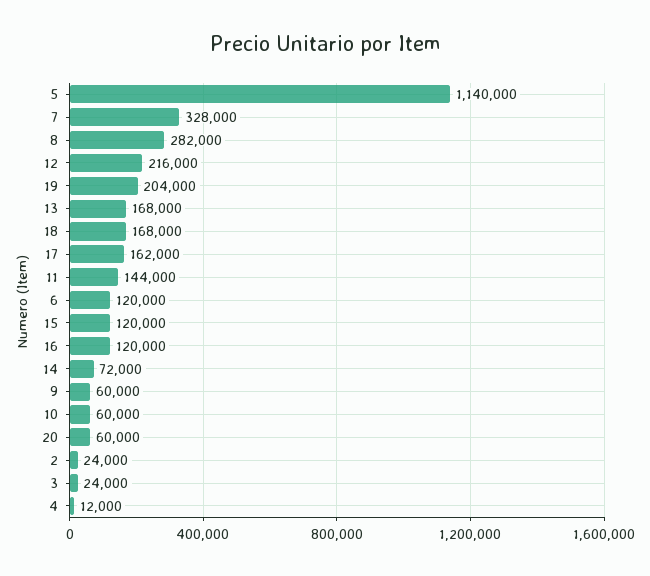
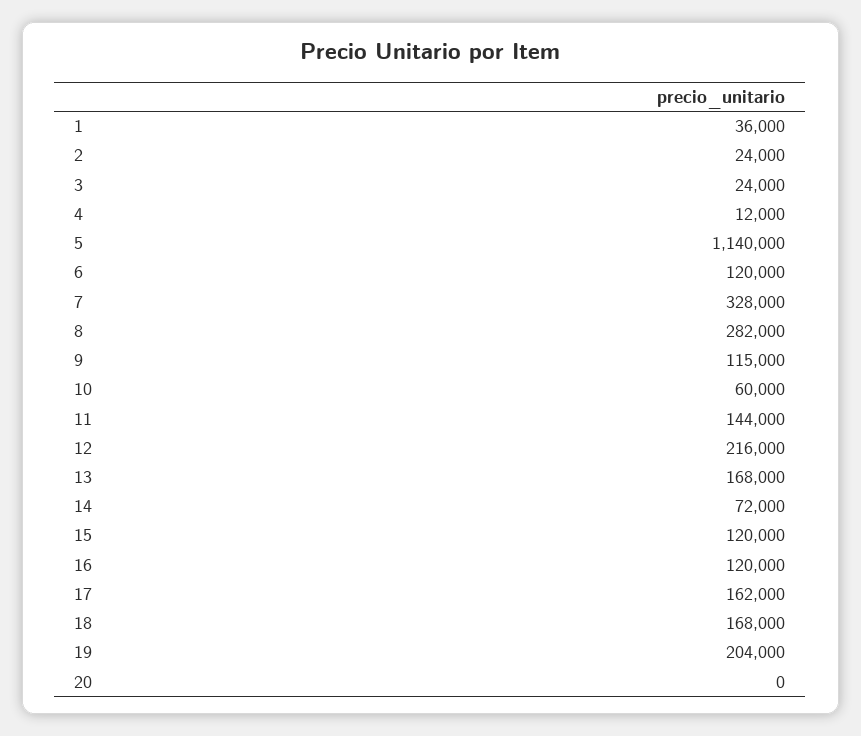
  {
    "5": 1140000,
    "7": 328000,
    "8": 282000,
    "12": 216000,
    "19": 204000,
    "13": 168000,
    "18": 168000,
    "17": 162000,
    "11": 144000,
    "6": 120000,
    "15": 120000,
    "16": 120000,
    "14": 72000,
-   "9": 60000,
+   "9": 115000,
    "10": 60000,
-   "20": 60000,
+   "20": 0,
    "2": 24000,
    "3": 24000,
-   "4": 12000
+   "4": 12000,
+   "1": 36000
  }

